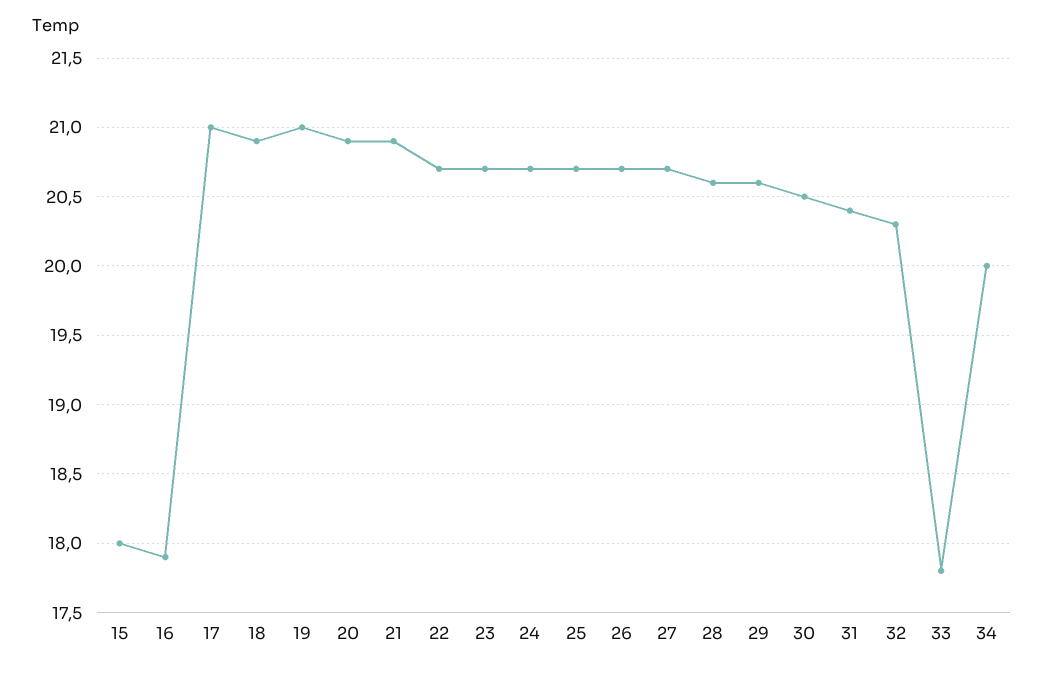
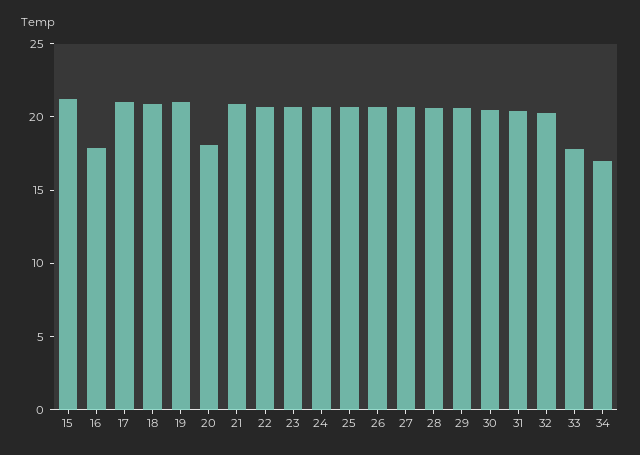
  {
-   "15": 18,
+   "15": 21,
    "16": 17.9,
    "17": 21,
    "18": 20.9,
    "19": 21,
-   "20": 20.9,
+   "20": 18,
    "21": 20.9,
    "22": 20.7,
    "23": 20.7,
    "24": 20.7,
    "25": 20.7,
    "26": 20.7,
    "27": 20.7,
    "28": 20.6,
    "29": 20.6,
    "30": 20.5,
    "31": 20.4,
    "32": 20.3,
    "33": 17.8,
-   "34": 20
+   "34": 17
  }

